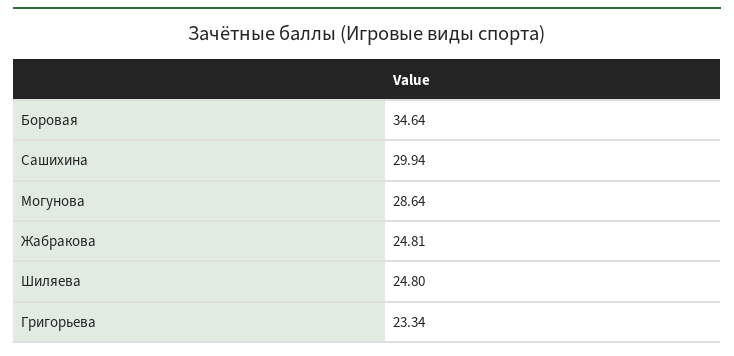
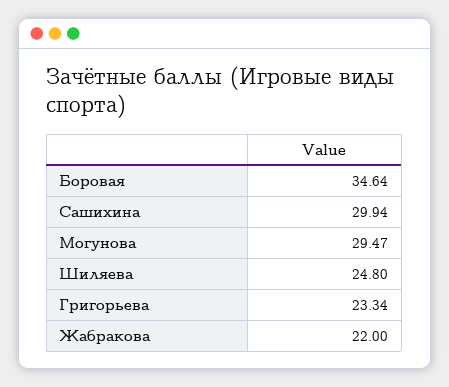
  {
    "Боровая": 34.64,
    "Сашихина": 29.94,
-   "Могунова": 28.64,
+   "Могунова": 29.47,
-   "Жабракова": 24.81,
+   "Жабракова": 22,
    "Шиляева": 24.8,
    "Григорьева": 23.34
  }

